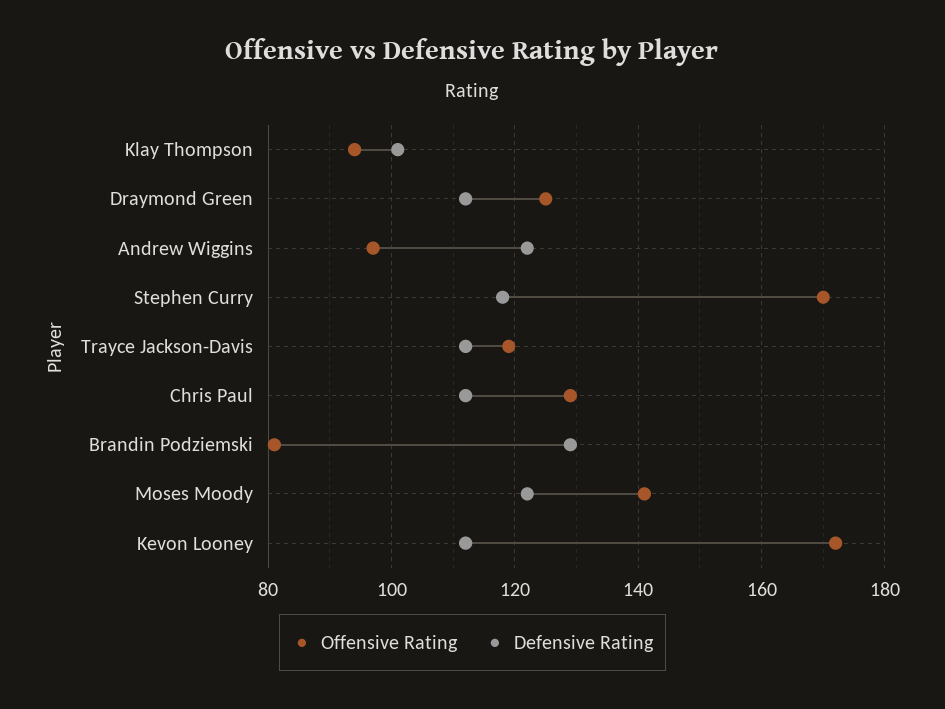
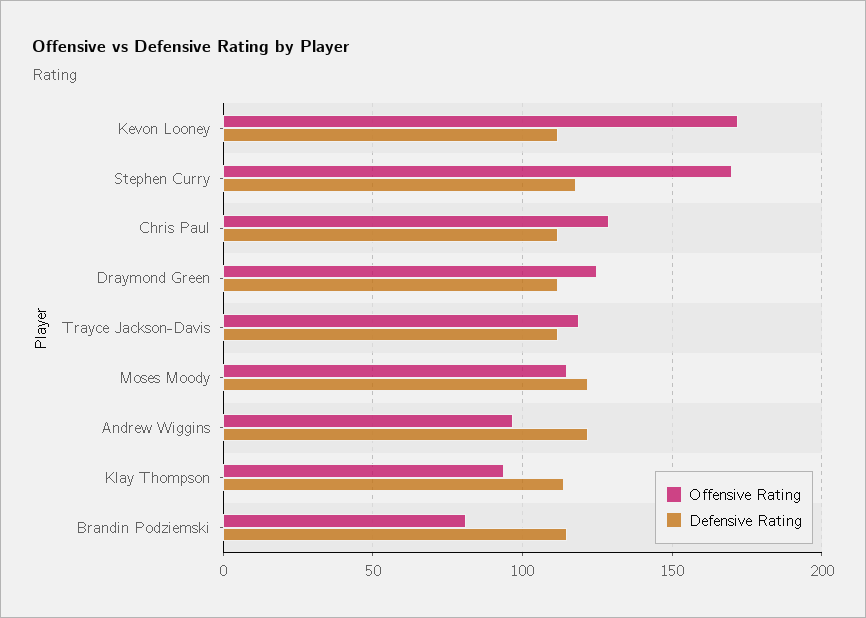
  {
    "Offensive Rating": {
      "Klay Thompson": 95,
      "Draymond Green": 125,
      "Andrew Wiggins": 95,
      "Stephen Curry": 170,
      "Trayce Jackson-Davis": 120,
      "Chris Paul": 130,
      "Brandin Podziemski": 80,
-     "Moses Moody": 140,
+     "Moses Moody": 115,
      "Kevon Looney": 170
    },
    "Defensive Rating": {
-     "Klay Thompson": 100,
+     "Klay Thompson": 115,
      "Draymond Green": 110,
      "Andrew Wiggins": 120,
      "Stephen Curry": 120,
      "Trayce Jackson-Davis": 110,
      "Chris Paul": 110,
-     "Brandin Podziemski": 130,
+     "Brandin Podziemski": 115,
      "Moses Moody": 120,
      "Kevon Looney": 110
    }
  }

